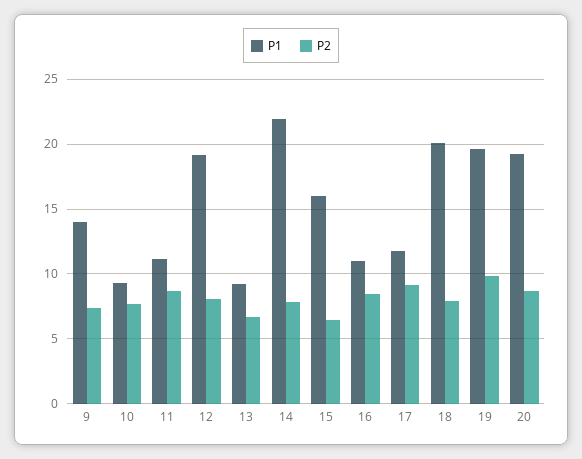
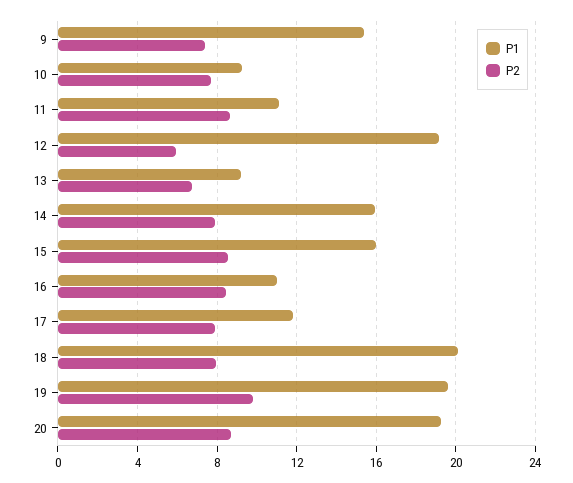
  {
    "P1": {
-     "9": 14,
+     "9": 15.5,
      "10": 9.5,
      "11": 11,
      "12": 19,
      "13": 9,
-     "14": 22,
+     "14": 16,
      "15": 16,
      "16": 11,
      "17": 12,
      "18": 20,
      "19": 19.5,
      "20": 19.5
    },
    "P2": {
      "9": 7.5,
      "10": 7.5,
      "11": 8.5,
-     "12": 8,
+     "12": 6,
      "13": 6.5,
      "14": 8,
-     "15": 6.5,
+     "15": 8.5,
      "16": 8.5,
-     "17": 9,
+     "17": 8,
      "18": 8,
      "19": 10,
      "20": 8.5
    }
  }

